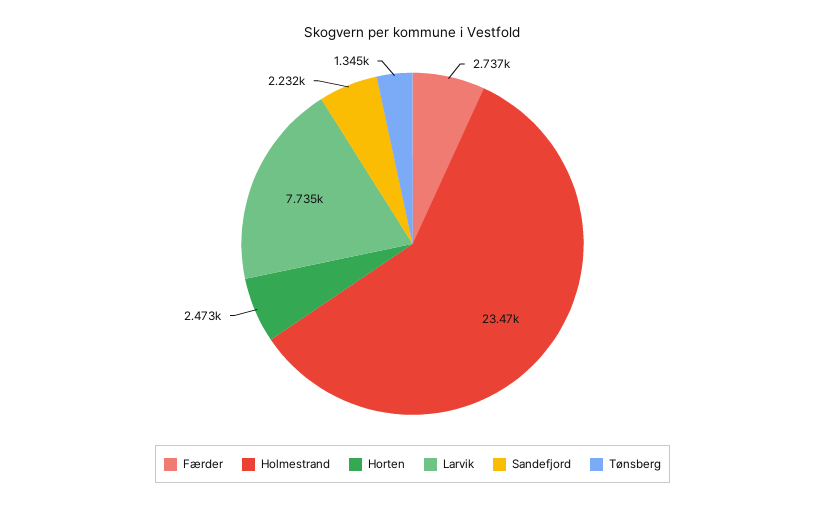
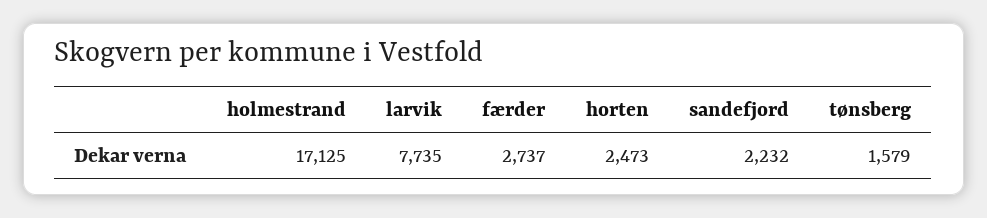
  {
    "Færder": 2737,
-   "Holmestrand": 23470,
+   "Holmestrand": 17125,
    "Horten": 2473,
    "Larvik": 7735,
    "Sandefjord": 2232,
-   "Tønsberg": 1345
+   "Tønsberg": 1579
  }

